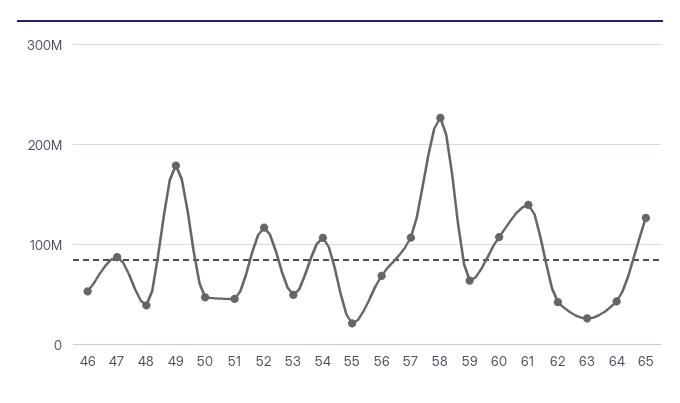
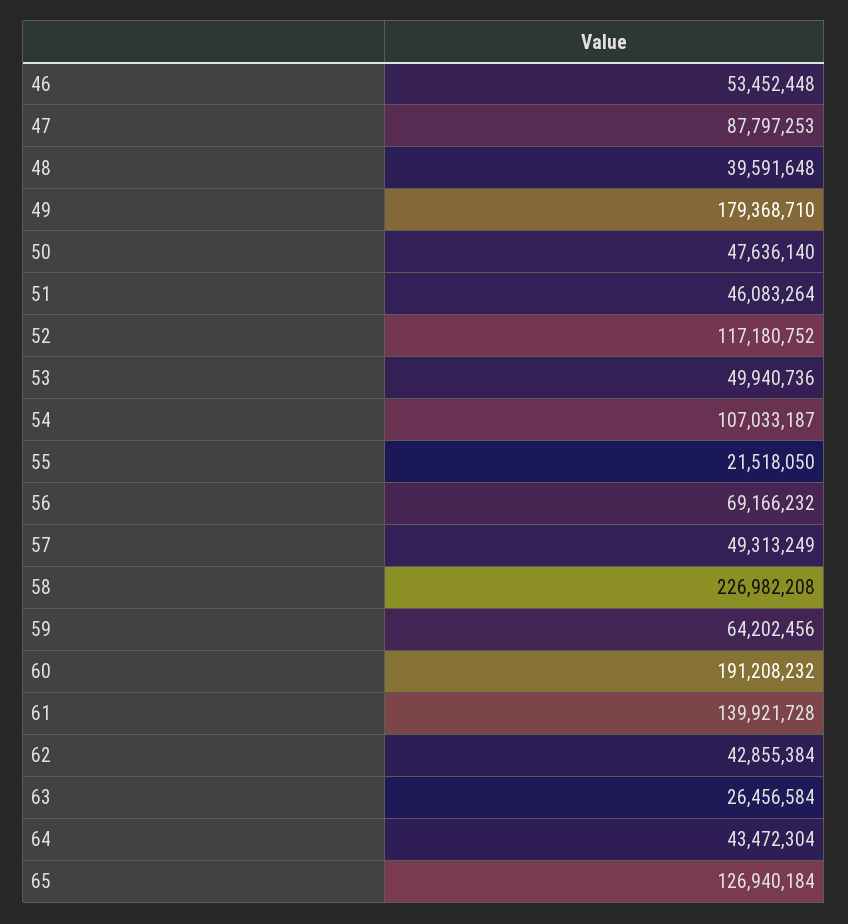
  {
    "46": 53452448,
    "47": 87797253,
    "48": 39591648,
    "49": 179368710,
    "50": 47636140,
    "51": 46083264,
    "52": 117180752,
    "53": 49940736,
    "54": 107033187,
    "55": 21518050,
    "56": 69166232,
-   "57": 110000000,
+   "57": 49313249,
    "58": 226982208,
    "59": 64202456,
-   "60": 110000000,
+   "60": 191208232,
    "61": 139921728,
    "62": 42855384,
    "63": 26456584,
    "64": 43472304,
    "65": 126940184
  }

